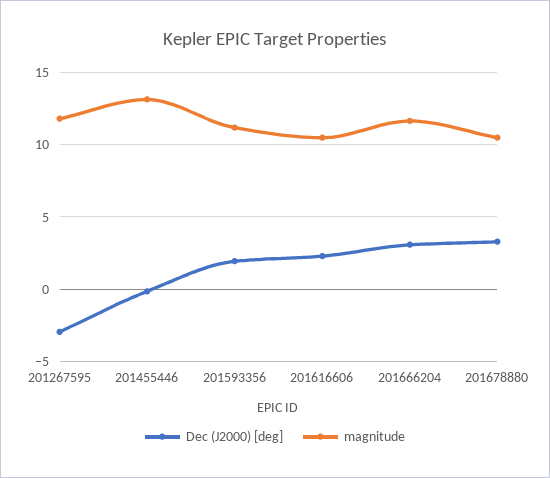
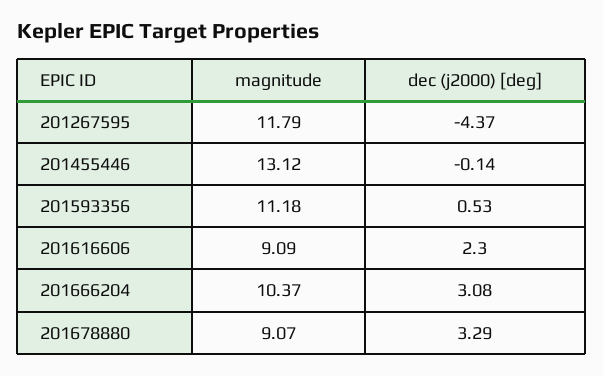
  {
    "Dec (J2000) [deg]": {
-     "201267595": -3,
+     "201267595": -4.37,
      "201455446": -0.14,
-     "201593356": 2,
+     "201593356": 0.53,
      "201616606": 2.3,
      "201666204": 3.08,
      "201678880": 3.29
    },
    "magnitude": {
      "201267595": 11.79,
      "201455446": 13.12,
      "201593356": 11.18,
-     "201616606": 10.5,
+     "201616606": 9.09,
-     "201666204": 11.5,
+     "201666204": 10.37,
-     "201678880": 10.5
+     "201678880": 9.07
    }
  }

